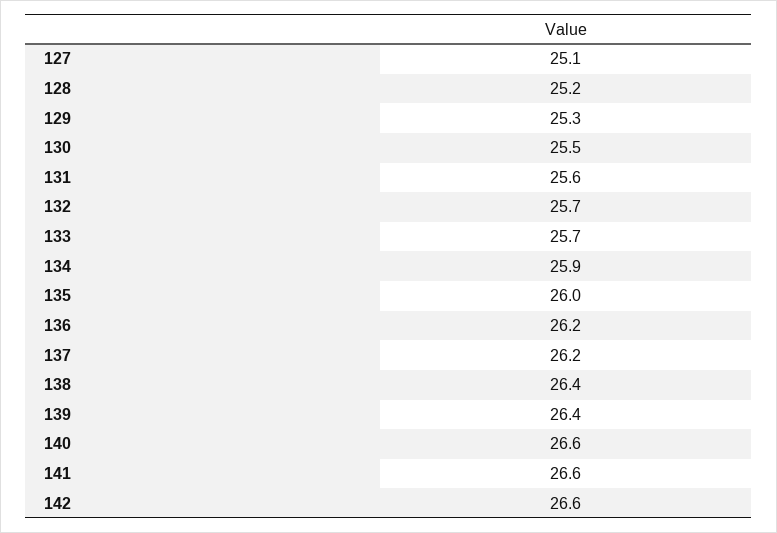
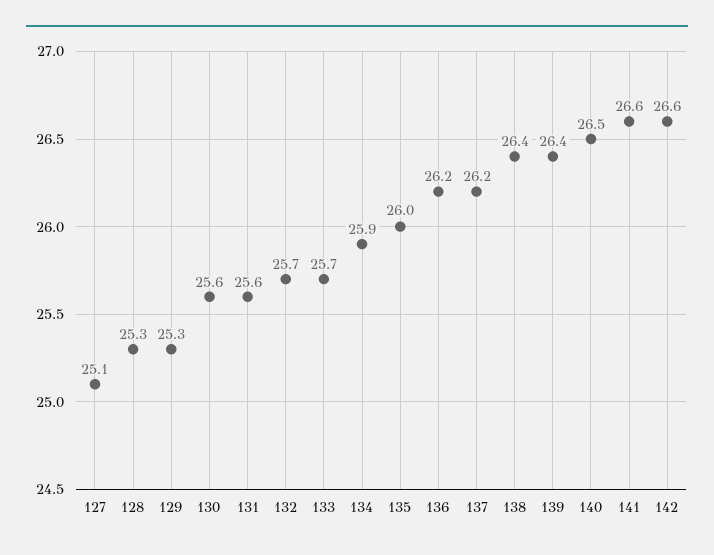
  {
    "127": 25.1,
-   "128": 25.2,
+   "128": 25.3,
    "129": 25.3,
-   "130": 25.5,
+   "130": 25.6,
    "131": 25.6,
    "132": 25.7,
    "133": 25.7,
    "134": 25.9,
    "135": 26,
    "136": 26.2,
    "137": 26.2,
    "138": 26.4,
    "139": 26.4,
-   "140": 26.6,
+   "140": 26.5,
    "141": 26.6,
    "142": 26.6
  }

